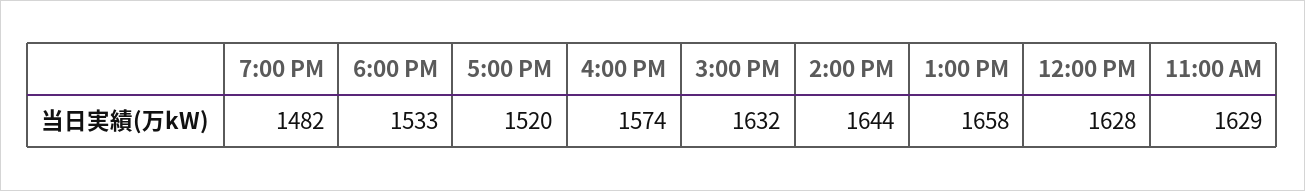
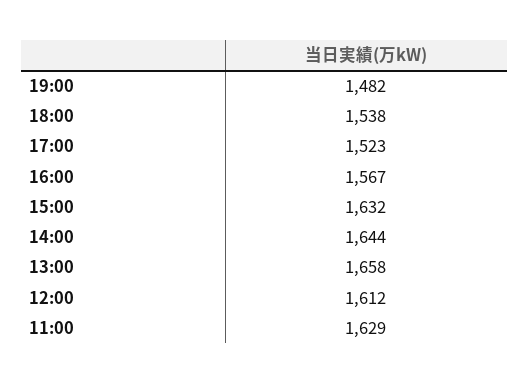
  {
    "7:00 PM": 1482,
-   "6:00 PM": 1533,
+   "6:00 PM": 1538,
-   "5:00 PM": 1520,
+   "5:00 PM": 1523,
-   "4:00 PM": 1574,
+   "4:00 PM": 1567,
    "3:00 PM": 1632,
    "2:00 PM": 1644,
    "1:00 PM": 1658,
-   "12:00 PM": 1628,
+   "12:00 PM": 1612,
    "11:00 AM": 1629
  }

